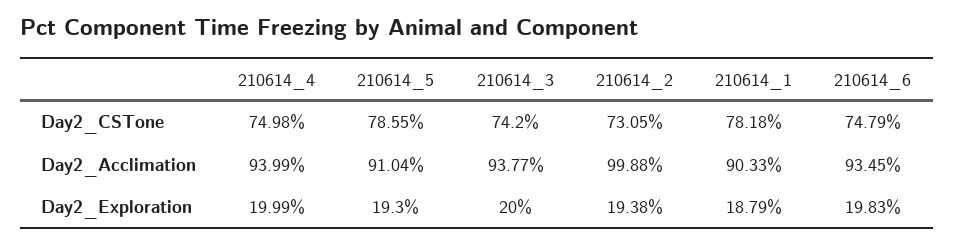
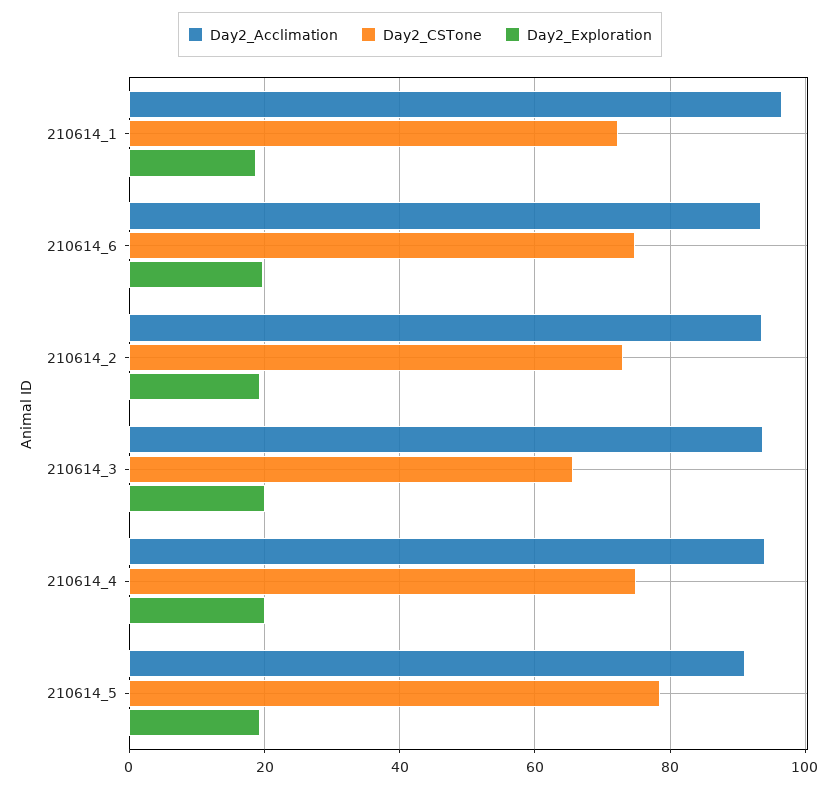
  {
    "Day2_CSTone": {
      "210614_4": 74.98,
      "210614_5": 78.55,
-     "210614_3": 74.2,
+     "210614_3": 66,
      "210614_2": 73.05,
-     "210614_1": 78.18,
+     "210614_1": 72,
      "210614_6": 74.79
    },
    "Day2_Acclimation": {
      "210614_4": 93.99,
      "210614_5": 91.04,
      "210614_3": 93.77,
-     "210614_2": 99.88,
+     "210614_2": 94,
-     "210614_1": 90.33,
+     "210614_1": 96,
      "210614_6": 93.45
    },
    "Day2_Exploration": {
      "210614_4": 19.99,
      "210614_5": 19.3,
      "210614_3": 20,
      "210614_2": 19.38,
      "210614_1": 18.79,
      "210614_6": 19.83
    }
  }

